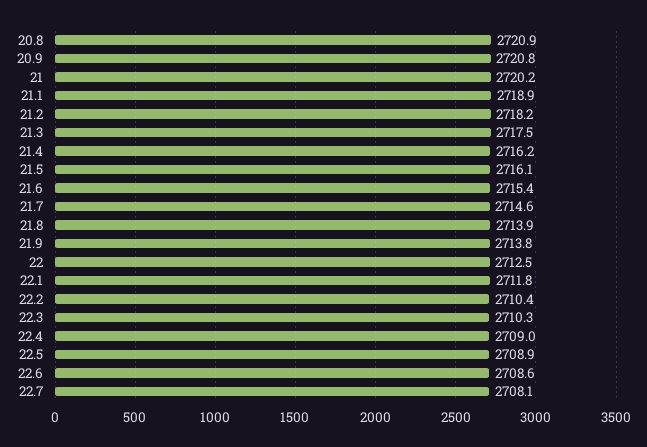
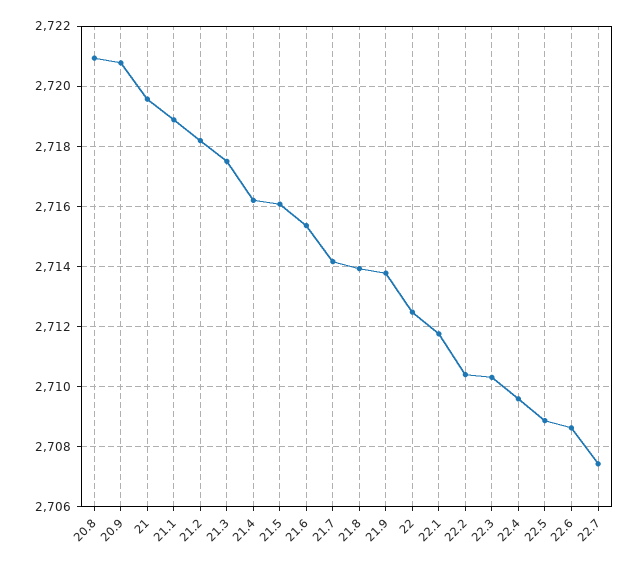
  {
    "20.8": 2720.9,
    "20.9": 2720.8,
-   "21": 2720.2,
+   "21": 2719.6,
    "21.1": 2718.9,
    "21.2": 2718.2,
    "21.3": 2717.5,
    "21.4": 2716.2,
    "21.5": 2716.1,
    "21.6": 2715.4,
-   "21.7": 2714.6,
+   "21.7": 2714.2,
    "21.8": 2713.9,
    "21.9": 2713.8,
    "22": 2712.5,
    "22.1": 2711.8,
    "22.2": 2710.4,
    "22.3": 2710.3,
-   "22.4": 2709,
+   "22.4": 2709.6,
    "22.5": 2708.9,
    "22.6": 2708.6,
-   "22.7": 2708.1
+   "22.7": 2707.4
  }

